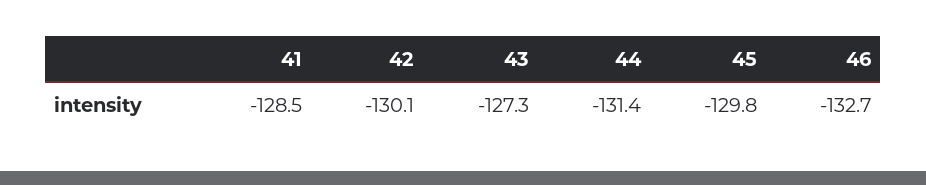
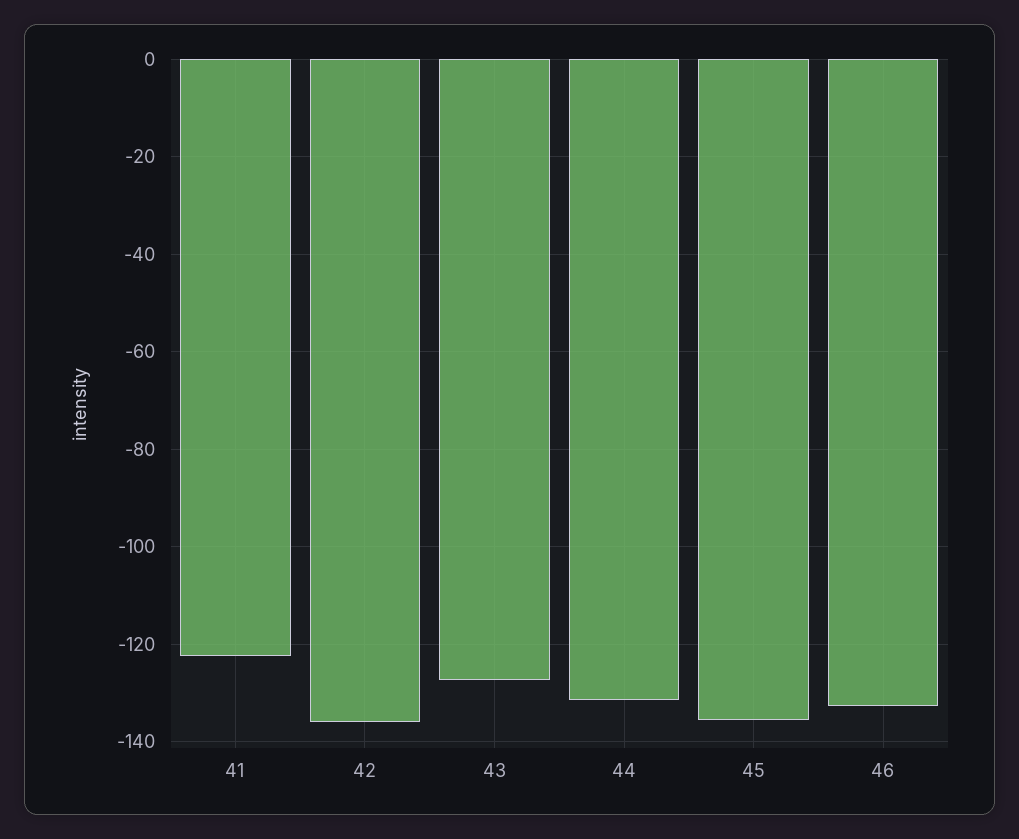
  {
-   "41": -128.5,
+   "41": -122,
-   "42": -130.1,
+   "42": -136,
    "43": -127.3,
    "44": -131.4,
-   "45": -129.8,
+   "45": -136,
    "46": -132.7
  }

